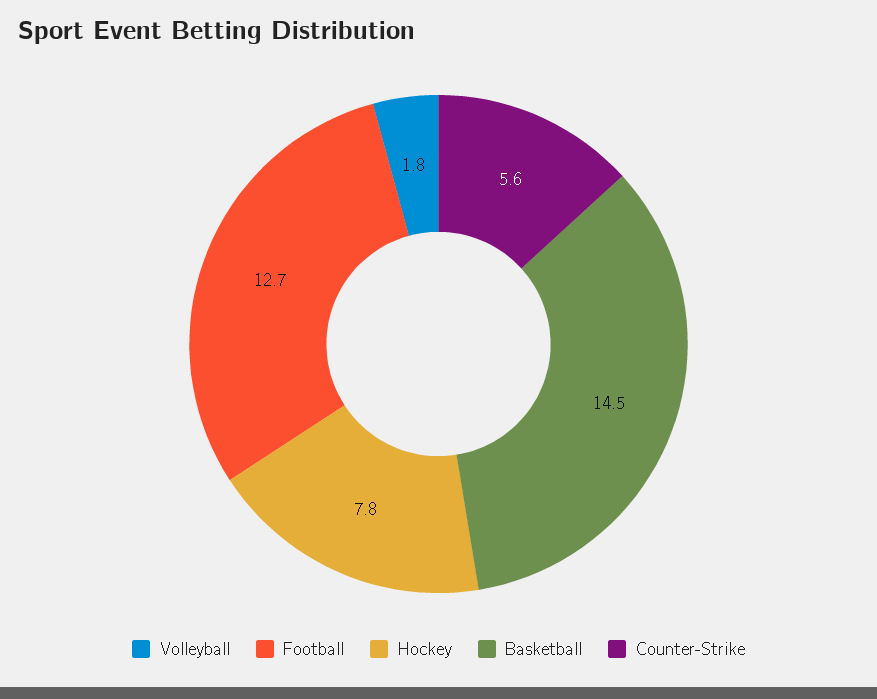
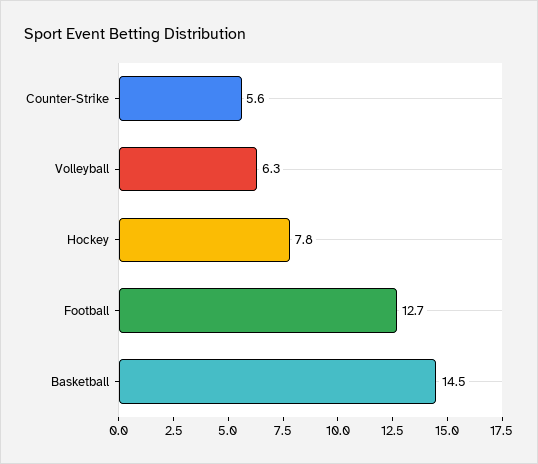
  {
-   "Volleyball": 1.8,
+   "Volleyball": 6.3,
    "Football": 12.7,
    "Hockey": 7.8,
    "Basketball": 14.5,
    "Counter-Strike": 5.6
  }

